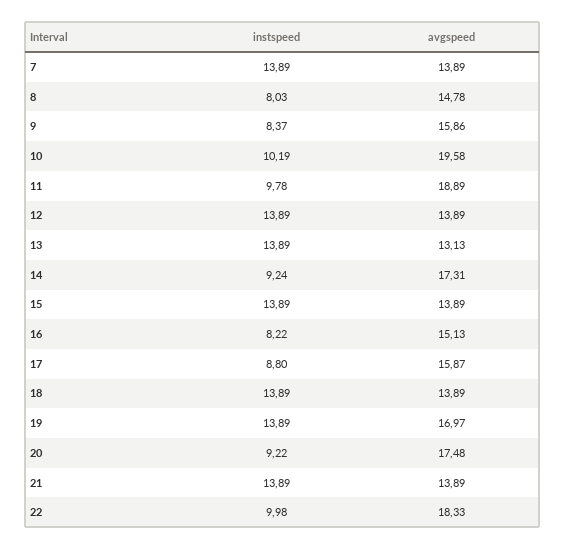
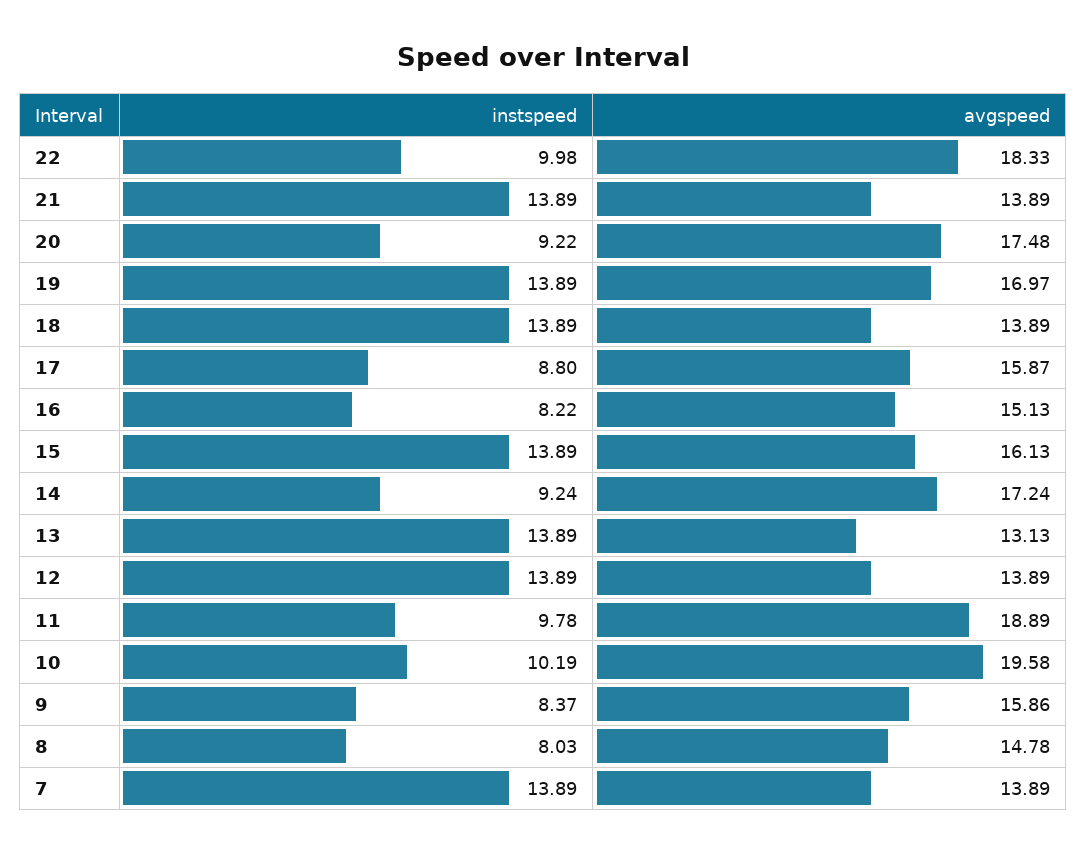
  {
    "instspeed": {
      "7": 13.89,
      "8": 8.03,
      "9": 8.37,
      "10": 10.19,
      "11": 9.78,
      "12": 13.89,
      "13": 13.89,
      "14": 9.24,
      "15": 13.89,
      "16": 8.22,
      "17": 8.8,
      "18": 13.89,
      "19": 13.89,
      "20": 9.22,
      "21": 13.89,
      "22": 9.98
    },
    "avgspeed": {
      "7": 13.89,
      "8": 14.78,
      "9": 15.86,
      "10": 19.58,
      "11": 18.89,
      "12": 13.89,
      "13": 13.13,
-     "14": 17.31,
+     "14": 17.24,
-     "15": 13.89,
+     "15": 16.13,
      "16": 15.13,
      "17": 15.87,
      "18": 13.89,
      "19": 16.97,
      "20": 17.48,
      "21": 13.89,
      "22": 18.33
    }
  }

